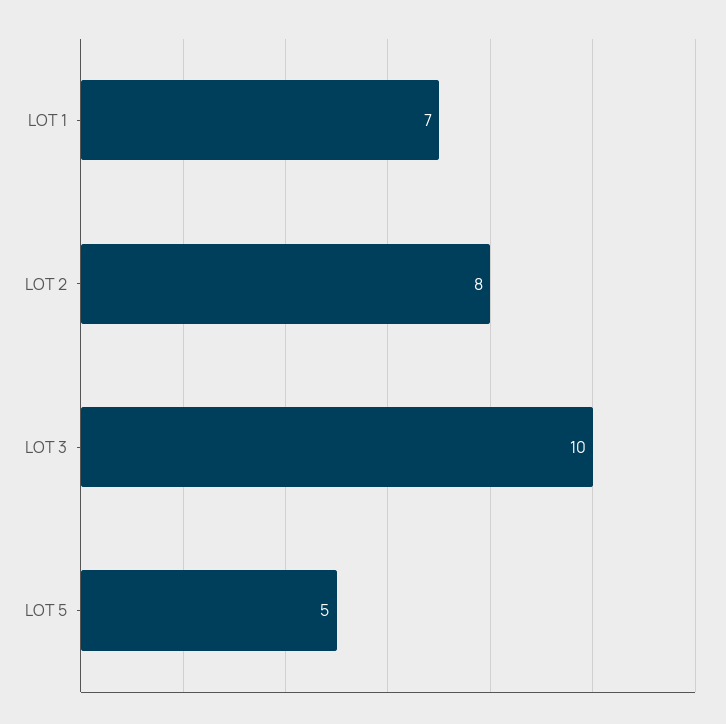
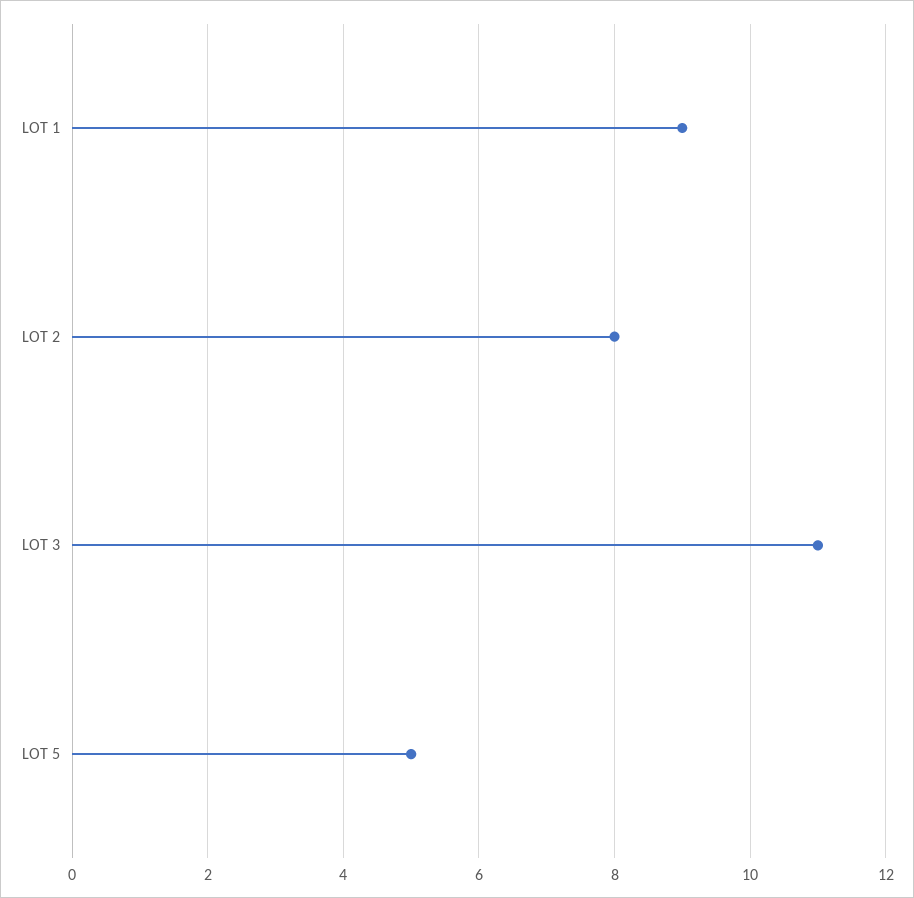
  {
-   "LOT 1": 7,
+   "LOT 1": 9,
    "LOT 2": 8,
-   "LOT 3": 10,
+   "LOT 3": 11,
    "LOT 5": 5
  }

